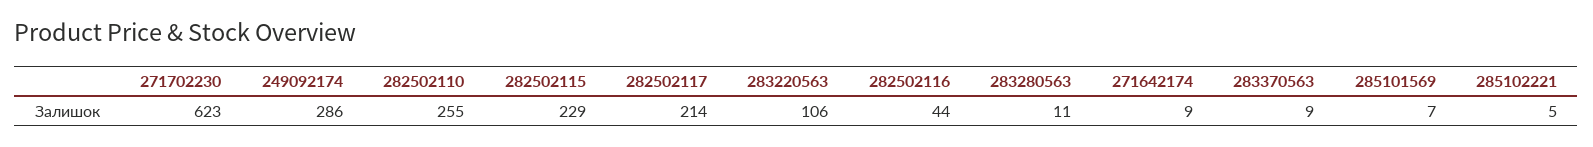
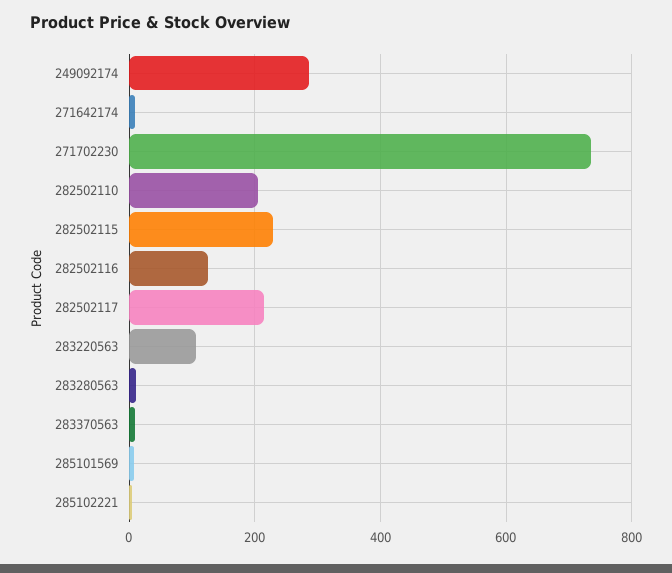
  {
-   "271702230": 623,
+   "271702230": 740,
    "249092174": 286,
-   "282502110": 255,
+   "282502110": 200,
    "282502115": 229,
    "282502117": 214,
    "283220563": 106,
-   "282502116": 44,
+   "282502116": 120,
    "283280563": 11,
    "271642174": 9,
    "283370563": 9,
    "285101569": 7,
    "285102221": 5
  }

